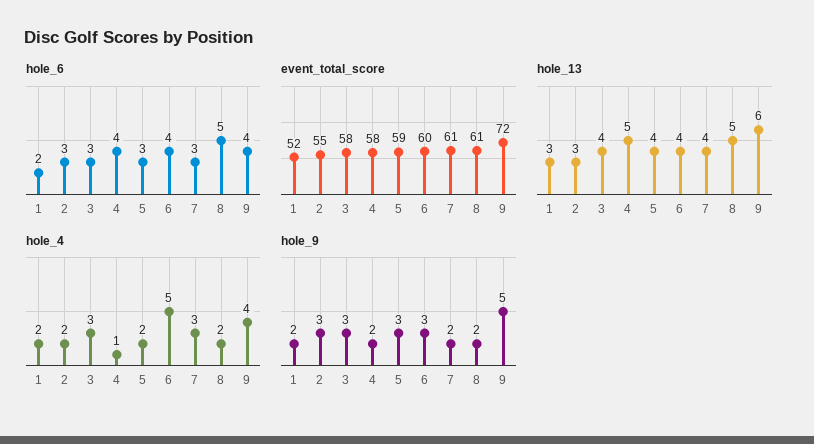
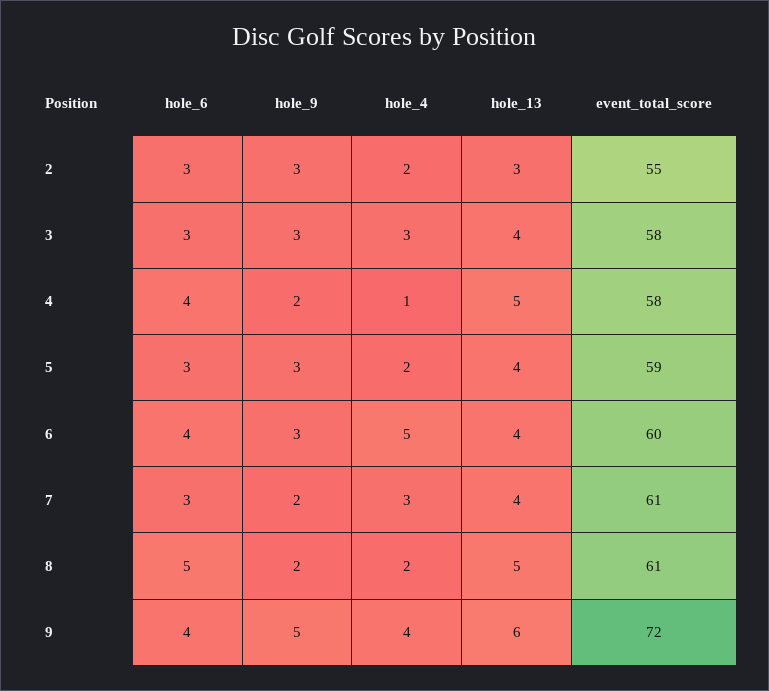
  {
    "hole_6": {
-     "1": 2,
      "2": 3,
      "3": 3,
      "4": 4,
      "5": 3,
      "6": 4,
      "7": 3,
      "8": 5,
      "9": 4
    },
    "event_total_score": {
-     "1": 52,
      "2": 55,
      "3": 58,
      "4": 58,
      "5": 59,
      "6": 60,
      "7": 61,
      "8": 61,
      "9": 72
    },
    "hole_13": {
-     "1": 3,
      "2": 3,
      "3": 4,
      "4": 5,
      "5": 4,
      "6": 4,
      "7": 4,
      "8": 5,
      "9": 6
    },
    "hole_4": {
-     "1": 2,
      "2": 2,
      "3": 3,
      "4": 1,
      "5": 2,
      "6": 5,
      "7": 3,
      "8": 2,
      "9": 4
    },
    "hole_9": {
-     "1": 2,
      "2": 3,
      "3": 3,
      "4": 2,
      "5": 3,
      "6": 3,
      "7": 2,
      "8": 2,
      "9": 5
    }
  }

